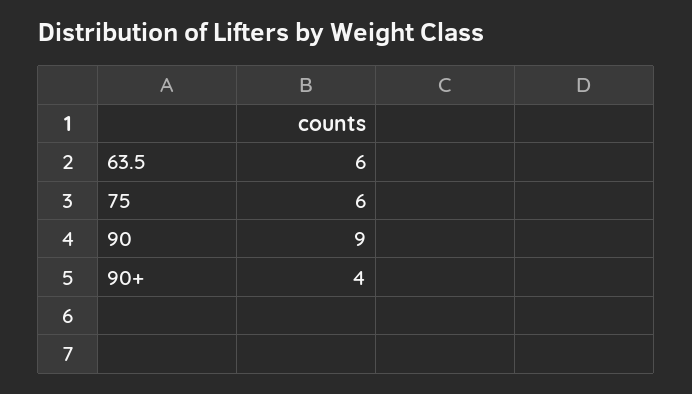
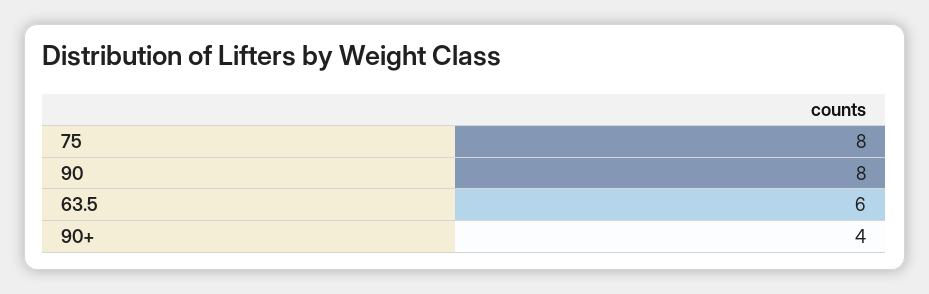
  {
    "63.5": 6,
-   "75": 6,
+   "75": 8,
-   "90": 9,
+   "90": 8,
    "90+": 4
  }

